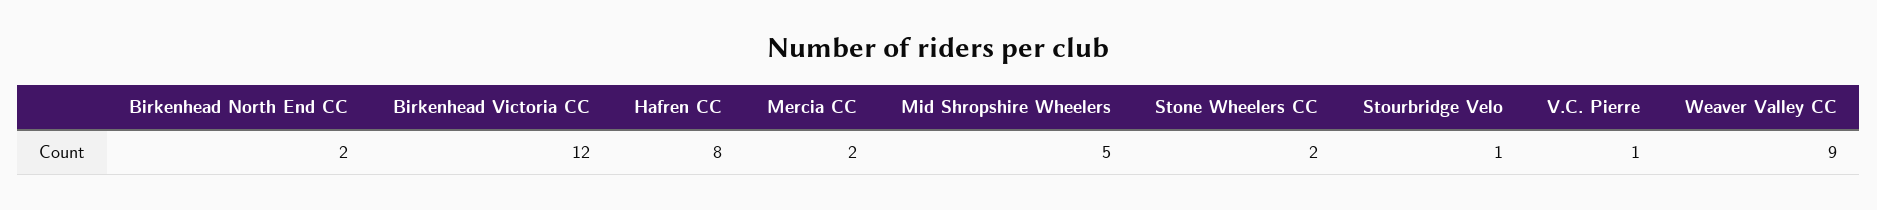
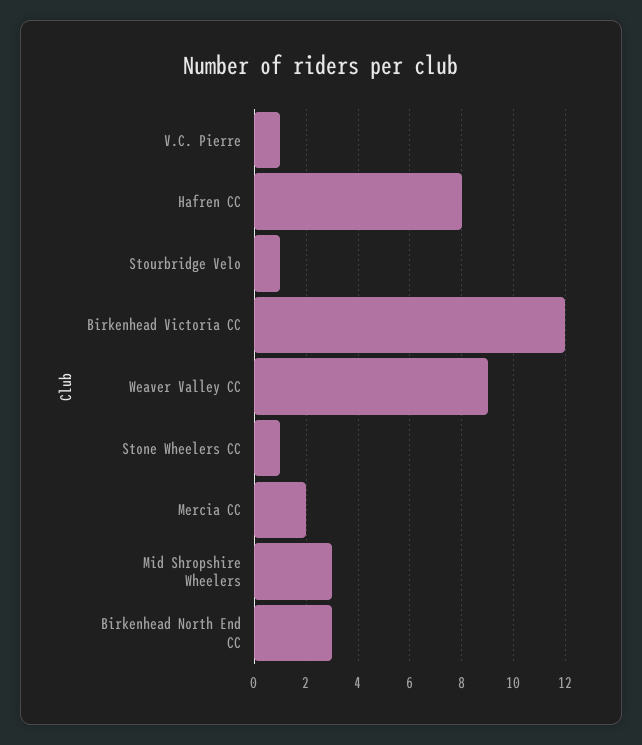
  {
-   "Birkenhead North End CC": 2,
+   "Birkenhead North End CC": 3,
    "Birkenhead Victoria CC": 12,
    "Hafren CC": 8,
    "Mercia CC": 2,
-   "Mid Shropshire Wheelers": 5,
+   "Mid Shropshire Wheelers": 3,
-   "Stone Wheelers CC": 2,
+   "Stone Wheelers CC": 1,
    "Stourbridge Velo": 1,
    "V.C. Pierre": 1,
    "Weaver Valley CC": 9
  }

